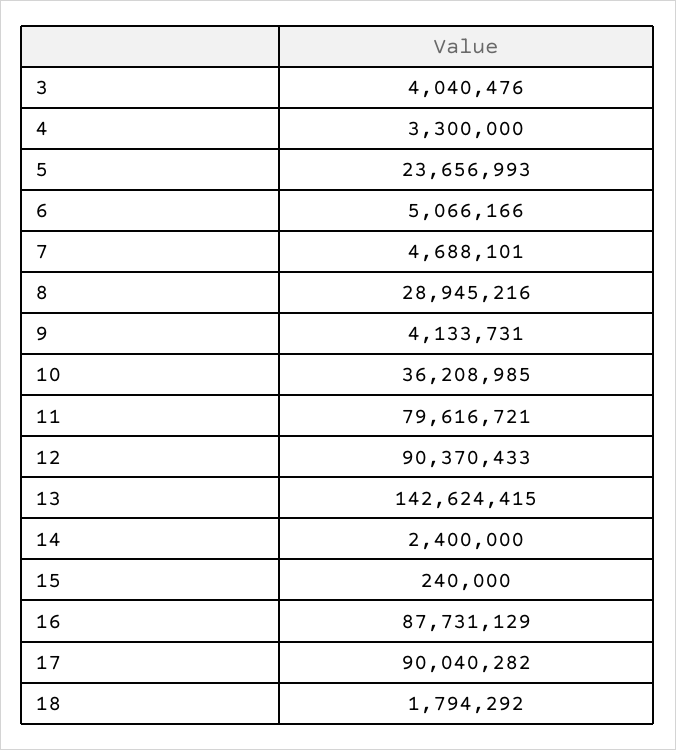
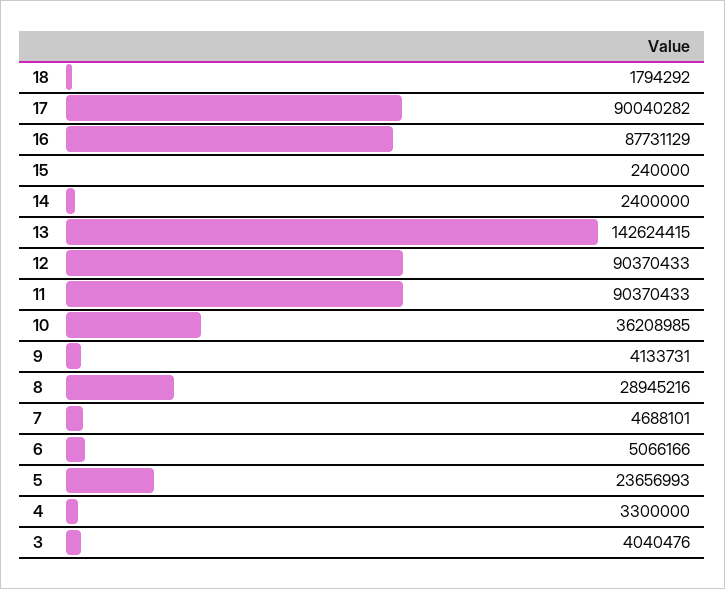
  {
    "3": 4040476,
    "4": 3300000,
    "5": 23656993,
    "6": 5066166,
    "7": 4688101,
    "8": 28945216,
    "9": 4133731,
    "10": 36208985,
-   "11": 79616721,
+   "11": 90370433,
    "12": 90370433,
    "13": 142624415,
    "14": 2400000,
    "15": 240000,
    "16": 87731129,
    "17": 90040282,
    "18": 1794292
  }

